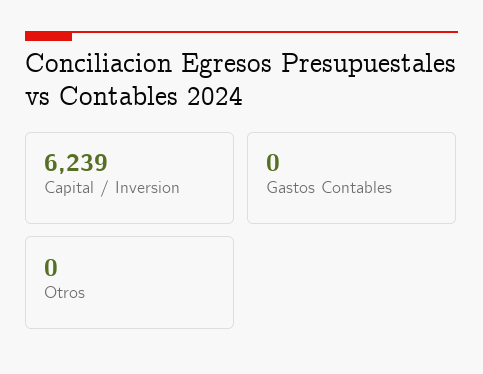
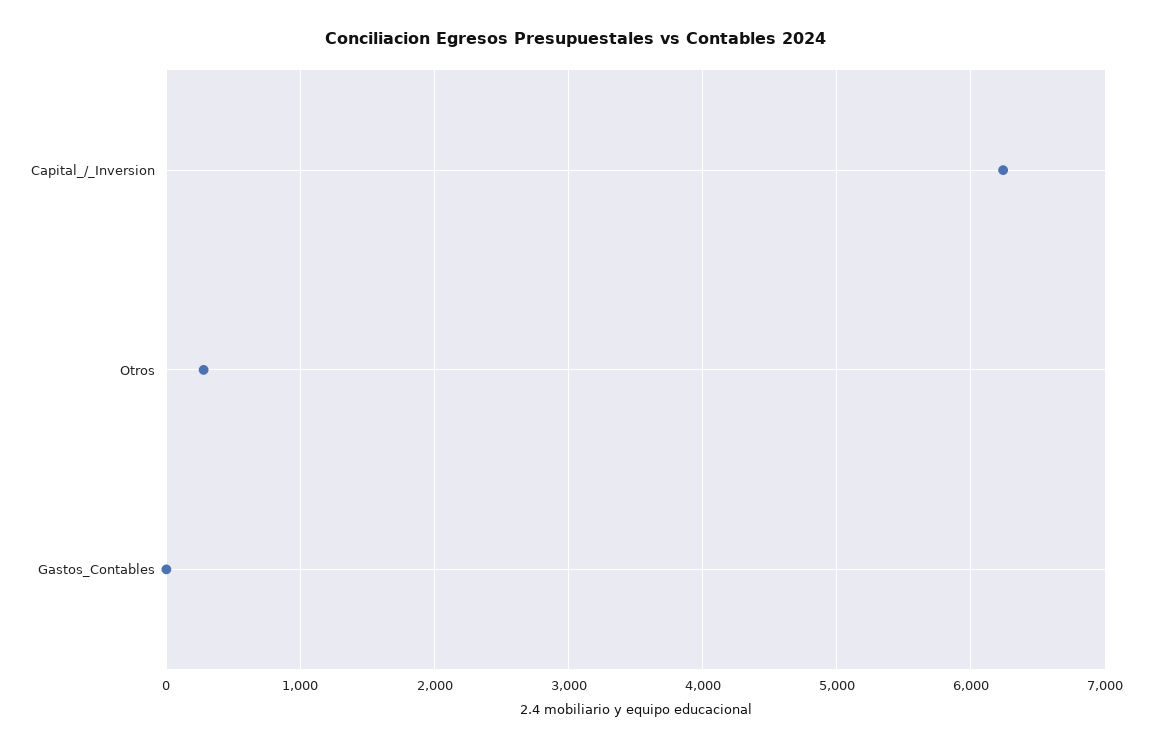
  {
    "Capital / Inversion": 6239,
    "Gastos Contables": 0,
-   "Otros": 0
+   "Otros": 300
  }

